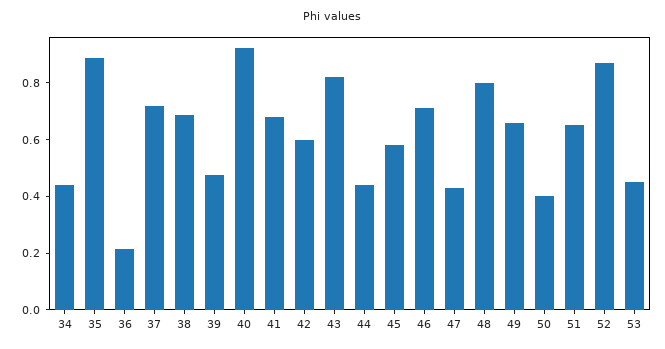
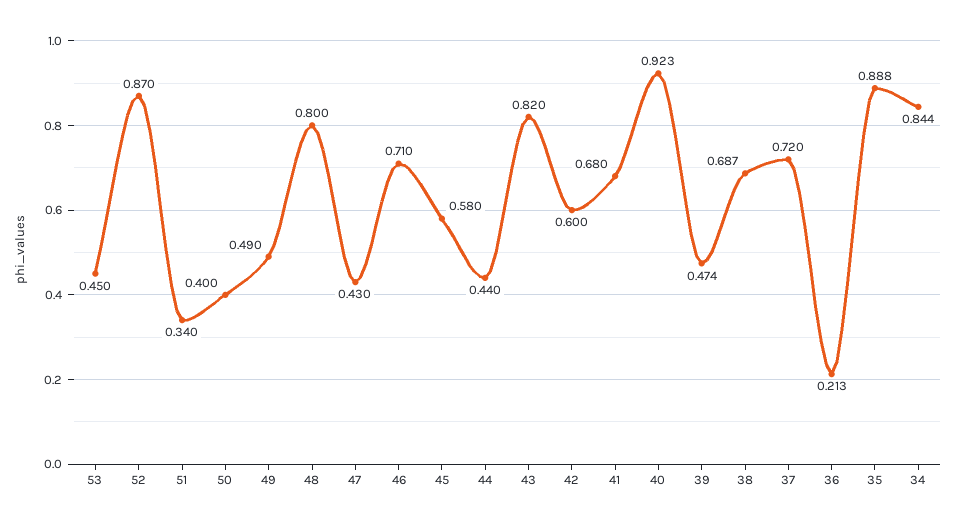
  {
-   "34": 0.45,
+   "34": 0.844,
    "35": 0.888,
    "36": 0.213,
    "37": 0.72,
    "38": 0.687,
    "39": 0.474,
    "40": 0.923,
    "41": 0.68,
    "42": 0.6,
    "43": 0.82,
    "44": 0.44,
    "45": 0.58,
    "46": 0.71,
    "47": 0.43,
    "48": 0.8,
-   "49": 0.65,
+   "49": 0.49,
    "50": 0.4,
-   "51": 0.65,
+   "51": 0.34,
    "52": 0.87,
    "53": 0.45
  }

